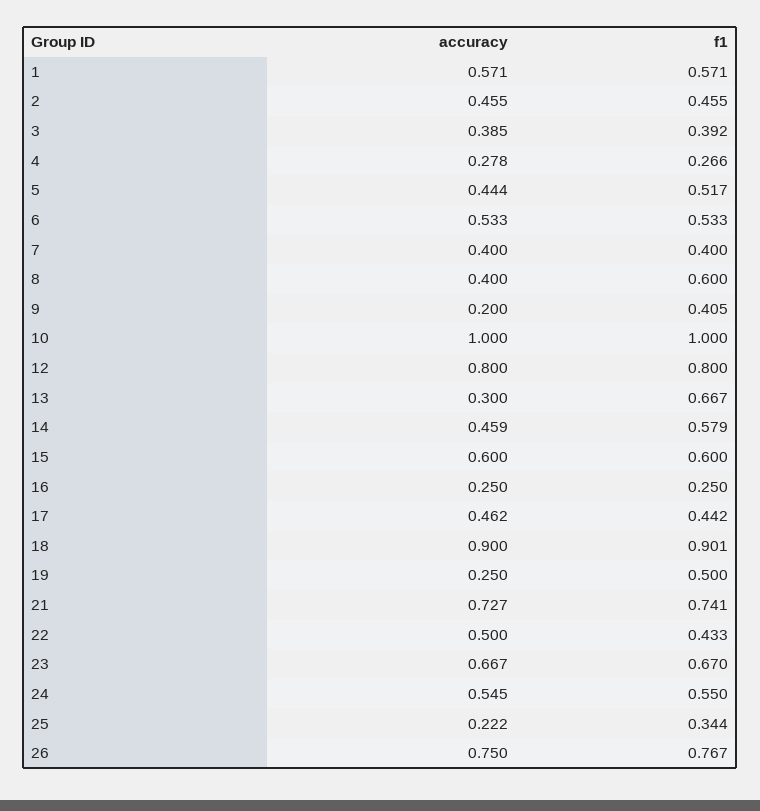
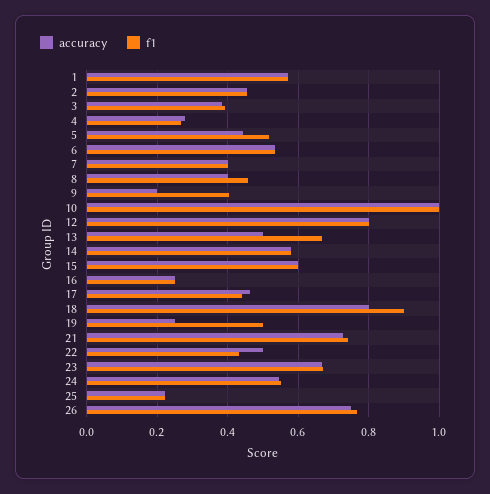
  {
    "accuracy": {
      "1": 0.571,
      "2": 0.455,
      "3": 0.385,
      "4": 0.278,
      "5": 0.444,
      "6": 0.533,
      "7": 0.4,
      "8": 0.4,
      "9": 0.2,
      "10": 1,
      "12": 0.8,
-     "13": 0.3,
+     "13": 0.5,
-     "14": 0.459,
+     "14": 0.58,
      "15": 0.6,
      "16": 0.25,
      "17": 0.462,
-     "18": 0.9,
+     "18": 0.8,
      "19": 0.25,
      "21": 0.727,
      "22": 0.5,
      "23": 0.667,
      "24": 0.545,
      "25": 0.222,
      "26": 0.75
    },
    "f1": {
      "1": 0.571,
      "2": 0.455,
      "3": 0.392,
      "4": 0.266,
      "5": 0.517,
      "6": 0.533,
      "7": 0.4,
-     "8": 0.6,
+     "8": 0.46,
      "9": 0.405,
      "10": 1,
      "12": 0.8,
      "13": 0.667,
      "14": 0.579,
      "15": 0.6,
      "16": 0.25,
      "17": 0.442,
      "18": 0.901,
      "19": 0.5,
      "21": 0.741,
      "22": 0.433,
      "23": 0.67,
      "24": 0.55,
-     "25": 0.344,
+     "25": 0.22,
      "26": 0.767
    }
  }

